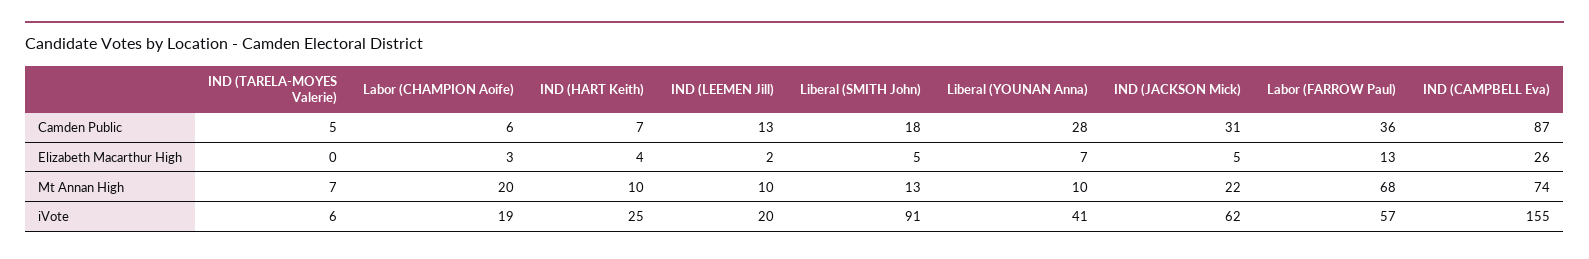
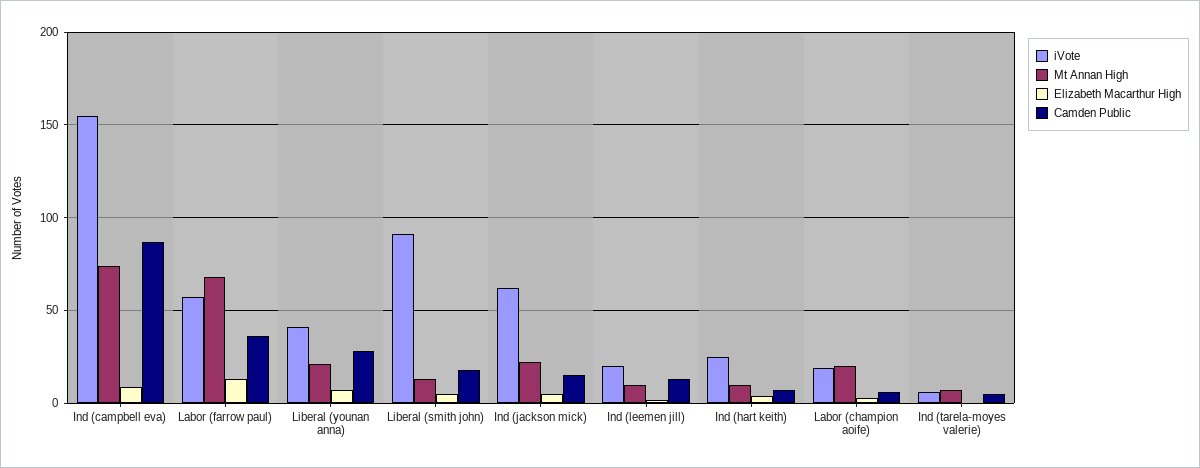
  {
    "Camden Public": {
      "IND (TARELA-MOYES Valerie)": 5,
      "Labor (CHAMPION Aoife)": 6,
      "IND (HART Keith)": 7,
      "IND (LEEMEN Jill)": 13,
      "Liberal (SMITH John)": 18,
      "Liberal (YOUNAN Anna)": 28,
-     "IND (JACKSON Mick)": 31,
+     "IND (JACKSON Mick)": 15,
      "Labor (FARROW Paul)": 36,
      "IND (CAMPBELL Eva)": 87
    },
    "Elizabeth Macarthur High": {
      "IND (TARELA-MOYES Valerie)": 0,
      "Labor (CHAMPION Aoife)": 3,
      "IND (HART Keith)": 4,
      "IND (LEEMEN Jill)": 2,
      "Liberal (SMITH John)": 5,
      "Liberal (YOUNAN Anna)": 7,
      "IND (JACKSON Mick)": 5,
      "Labor (FARROW Paul)": 13,
-     "IND (CAMPBELL Eva)": 26
+     "IND (CAMPBELL Eva)": 10
    },
    "Mt Annan High": {
      "IND (TARELA-MOYES Valerie)": 7,
      "Labor (CHAMPION Aoife)": 20,
      "IND (HART Keith)": 10,
      "IND (LEEMEN Jill)": 10,
      "Liberal (SMITH John)": 13,
-     "Liberal (YOUNAN Anna)": 10,
+     "Liberal (YOUNAN Anna)": 20,
      "IND (JACKSON Mick)": 22,
      "Labor (FARROW Paul)": 68,
      "IND (CAMPBELL Eva)": 74
    },
    "iVote": {
      "IND (TARELA-MOYES Valerie)": 6,
      "Labor (CHAMPION Aoife)": 19,
      "IND (HART Keith)": 25,
      "IND (LEEMEN Jill)": 20,
      "Liberal (SMITH John)": 91,
      "Liberal (YOUNAN Anna)": 41,
      "IND (JACKSON Mick)": 62,
      "Labor (FARROW Paul)": 57,
      "IND (CAMPBELL Eva)": 155
    }
  }

